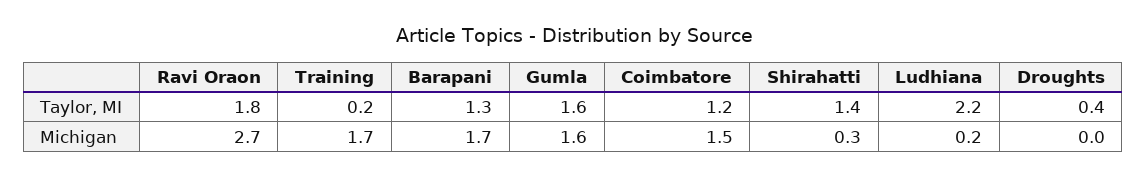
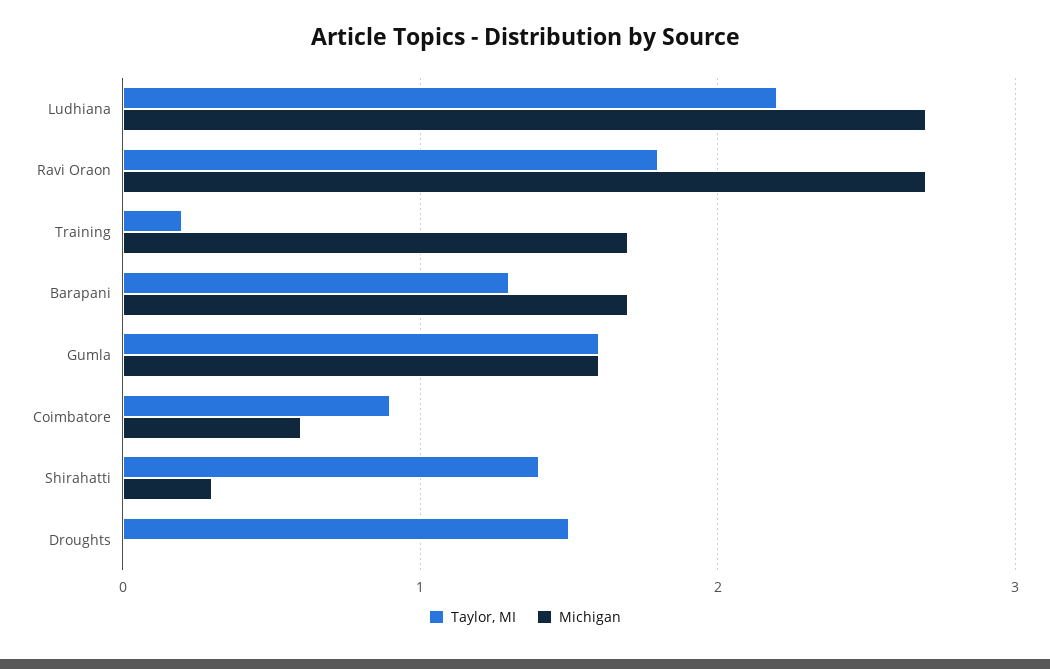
  {
    "Taylor, MI": {
      "Ravi Oraon": 1.8,
      "Training": 0.2,
      "Barapani": 1.3,
      "Gumla": 1.6,
-     "Coimbatore": 1.2,
+     "Coimbatore": 0.9,
      "Shirahatti": 1.4,
      "Ludhiana": 2.2,
-     "Droughts": 0.4
+     "Droughts": 1.5
    },
    "Michigan": {
      "Ravi Oraon": 2.7,
      "Training": 1.7,
      "Barapani": 1.7,
      "Gumla": 1.6,
-     "Coimbatore": 1.5,
+     "Coimbatore": 0.6,
      "Shirahatti": 0.3,
-     "Ludhiana": 0.2,
+     "Ludhiana": 2.7,
      "Droughts": 0
    }
  }

